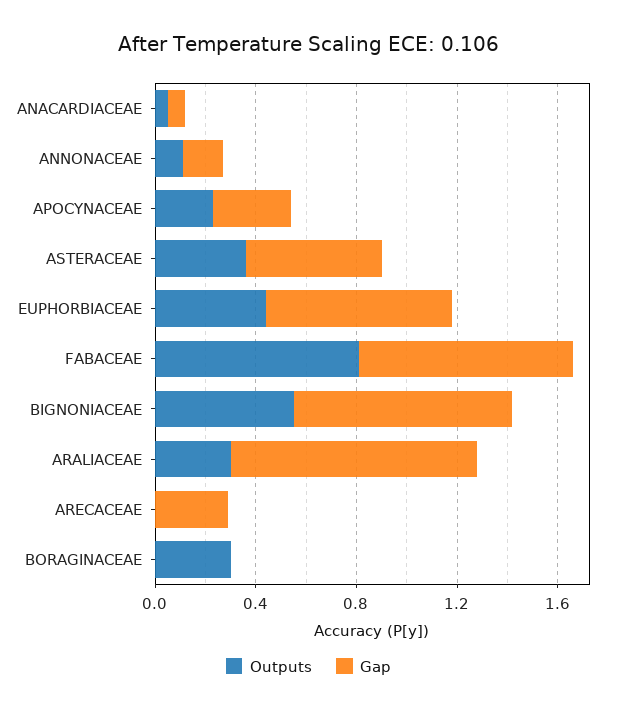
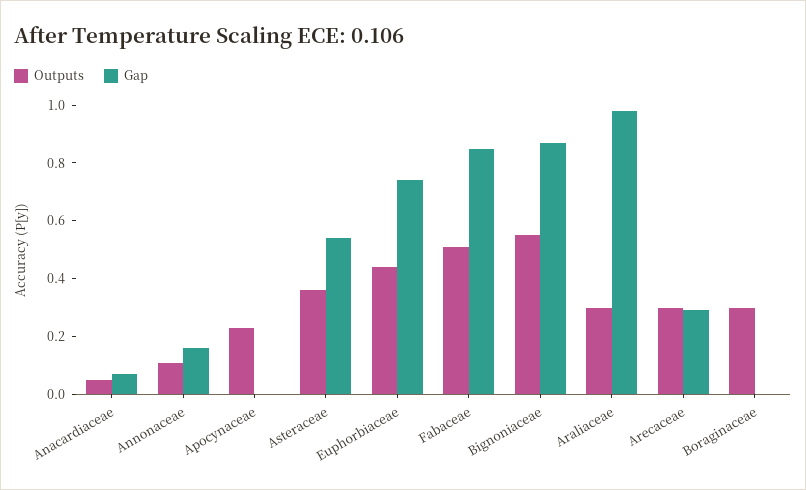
  {
    "Outputs": {
      "ANACARDIACEAE": 0.05,
      "ANNONACEAE": 0.1,
      "APOCYNACEAE": 0.25,
      "ASTERACEAE": 0.35,
      "EUPHORBIACEAE": 0.45,
-     "FABACEAE": 0.8,
+     "FABACEAE": 0.5,
      "BIGNONIACEAE": 0.55,
      "ARALIACEAE": 0.3,
-     "ARECACEAE": 0,
+     "ARECACEAE": 0.3,
      "BORAGINACEAE": 0.3
    },
    "Gap": {
      "ANACARDIACEAE": 0.05,
      "ANNONACEAE": 0.15,
-     "APOCYNACEAE": 0.3,
+     "APOCYNACEAE": 0,
      "ASTERACEAE": 0.55,
      "EUPHORBIACEAE": 0.75,
      "FABACEAE": 0.85,
      "BIGNONIACEAE": 0.85,
      "ARALIACEAE": 1,
      "ARECACEAE": 0.3,
      "BORAGINACEAE": 0
    }
  }

